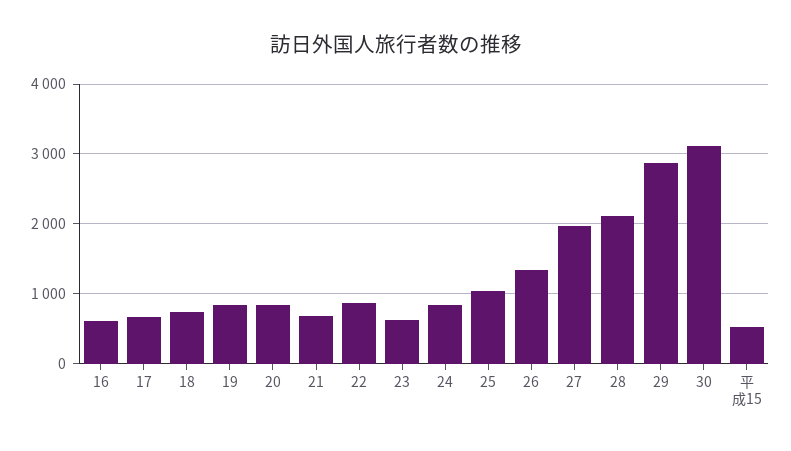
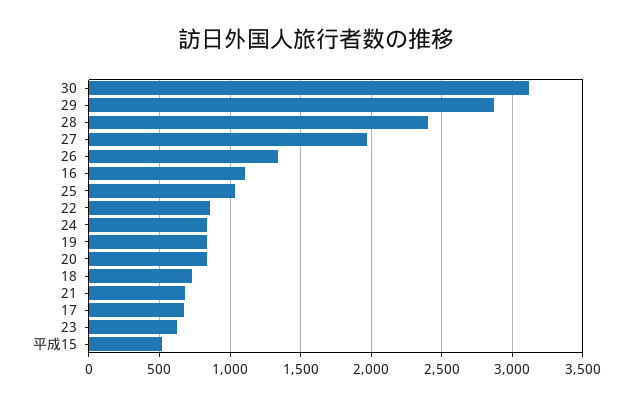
  {
-   "16": 600,
+   "16": 1100,
    "17": 650,
    "18": 750,
    "19": 850,
    "20": 850,
    "21": 700,
    "22": 850,
    "23": 600,
    "24": 850,
    "25": 1050,
    "26": 1350,
    "27": 1950,
-   "28": 2100,
+   "28": 2400,
    "29": 2850,
    "30": 3100,
    "平成15": 500
  }

